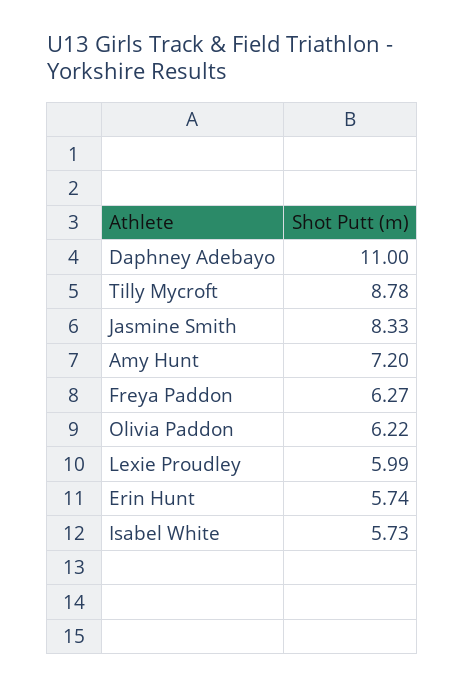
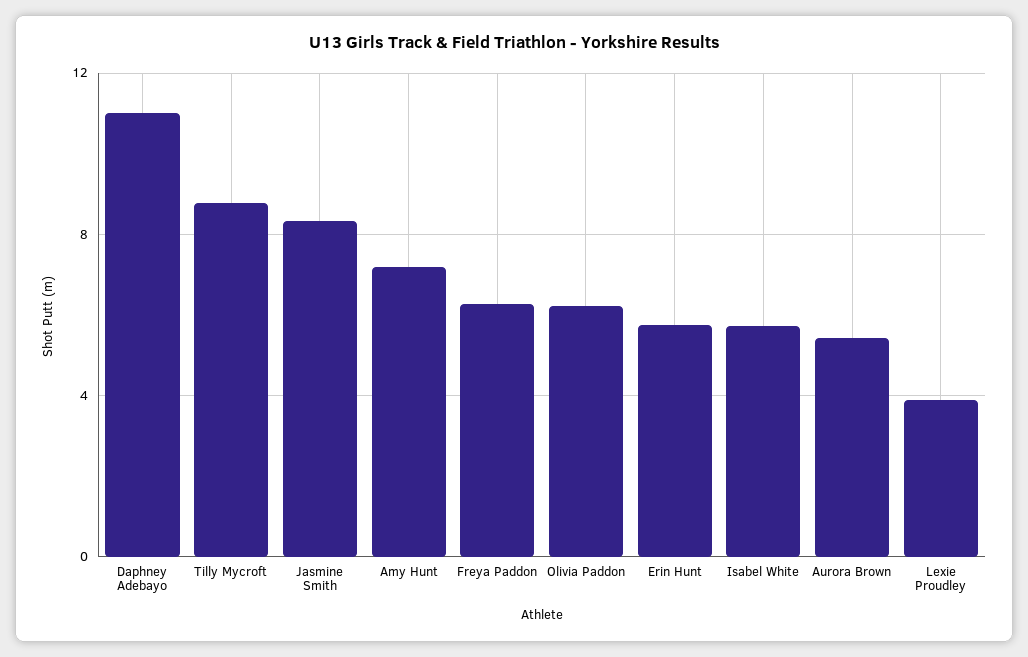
  {
    "Daphney Adebayo": 11,
    "Tilly Mycroft": 8.78,
    "Jasmine Smith": 8.33,
    "Amy Hunt": 7.2,
    "Freya Paddon": 6.27,
    "Olivia Paddon": 6.22,
-   "Lexie Proudley": 5.99,
+   "Lexie Proudley": 4,
    "Erin Hunt": 5.74,
-   "Isabel White": 5.73
+   "Isabel White": 5.73,
+   "Aurora Brown": 5.5
  }

